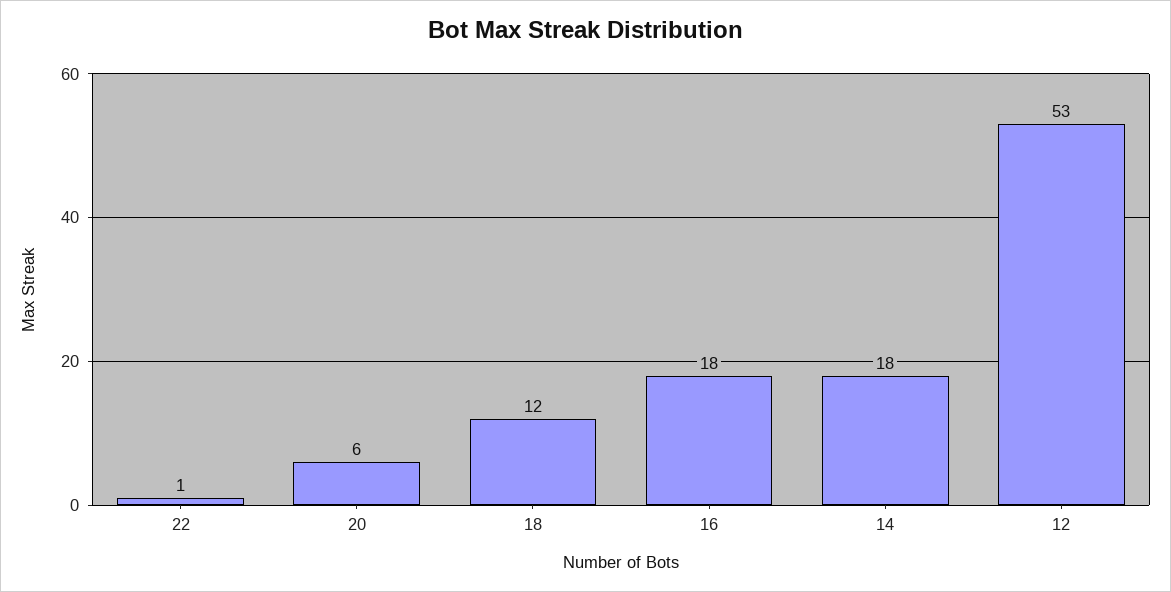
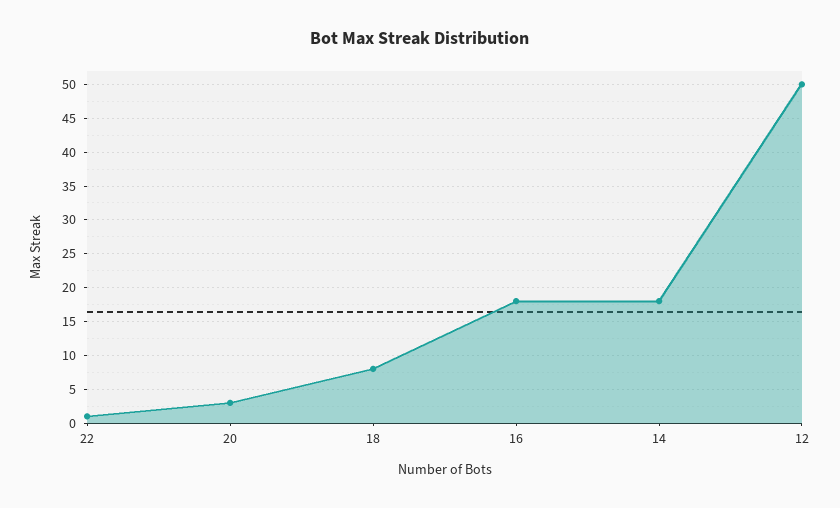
  {
    "22": 1,
-   "20": 6,
+   "20": 3,
-   "18": 12,
+   "18": 8,
    "16": 18,
    "14": 18,
-   "12": 53
+   "12": 50
  }

